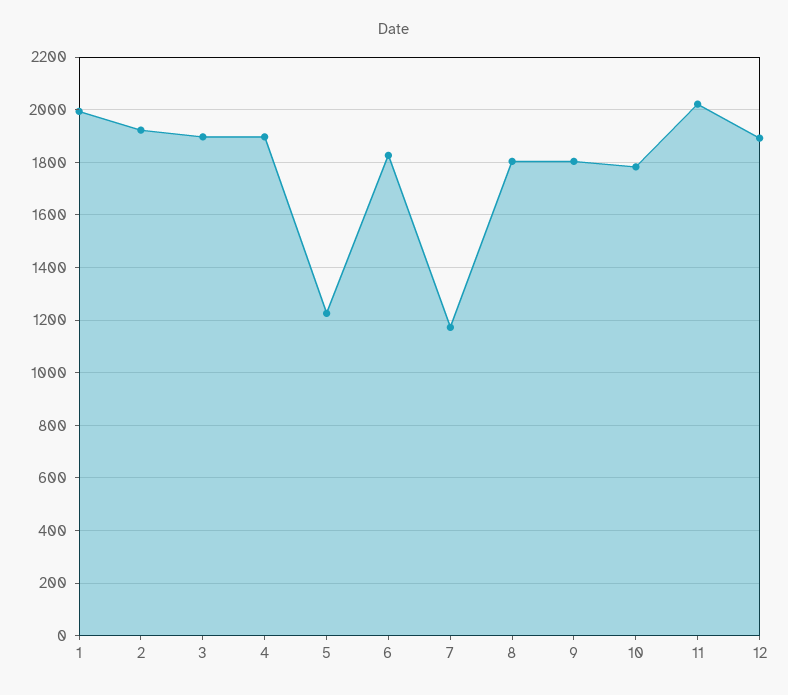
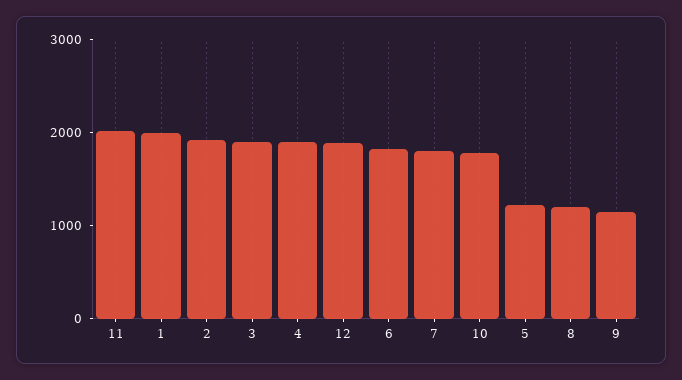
  {
    "1": 2000,
    "2": 1925,
    "3": 1900,
    "4": 1900,
    "5": 1225,
    "6": 1825,
-   "7": 1175,
+   "7": 1800,
-   "8": 1800,
+   "8": 1200,
-   "9": 1800,
+   "9": 1200,
    "10": 1775,
    "11": 2025,
    "12": 1900
  }

